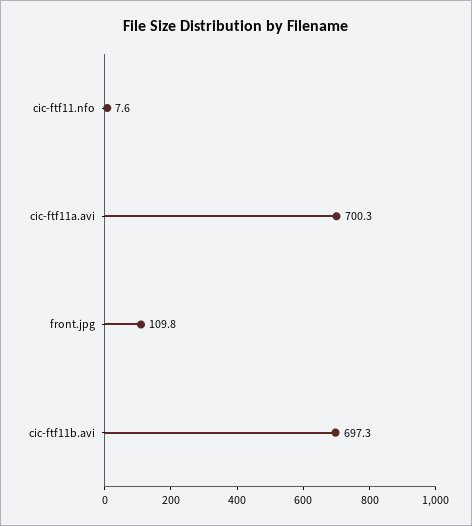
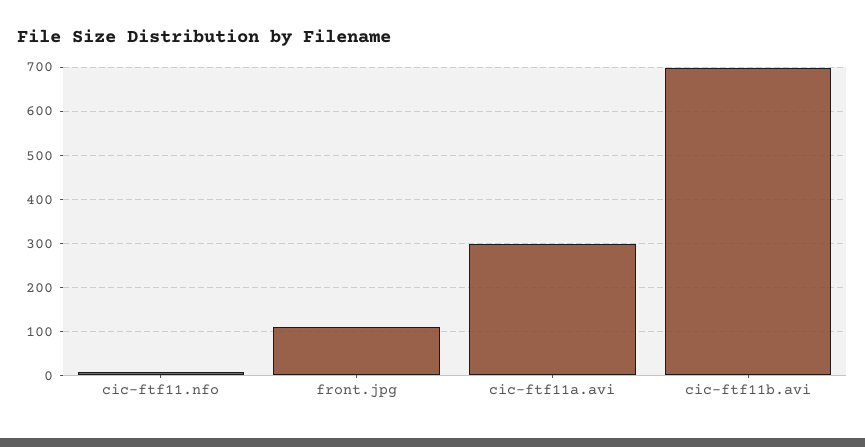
  {
    "cic-ftf11.nfo": 7.6,
-   "cic-ftf11a.avi": 700.3,
+   "cic-ftf11a.avi": 300,
    "front.jpg": 109.8,
    "cic-ftf11b.avi": 697.3
  }

